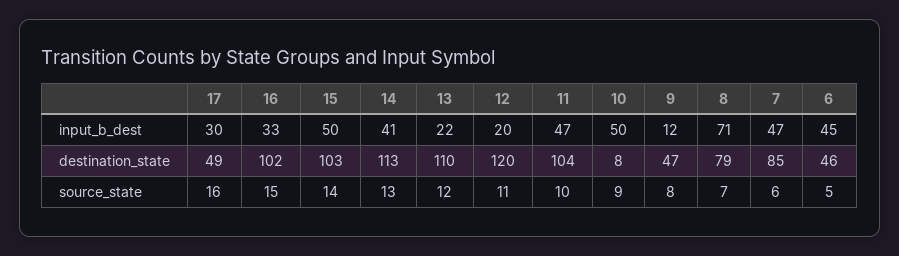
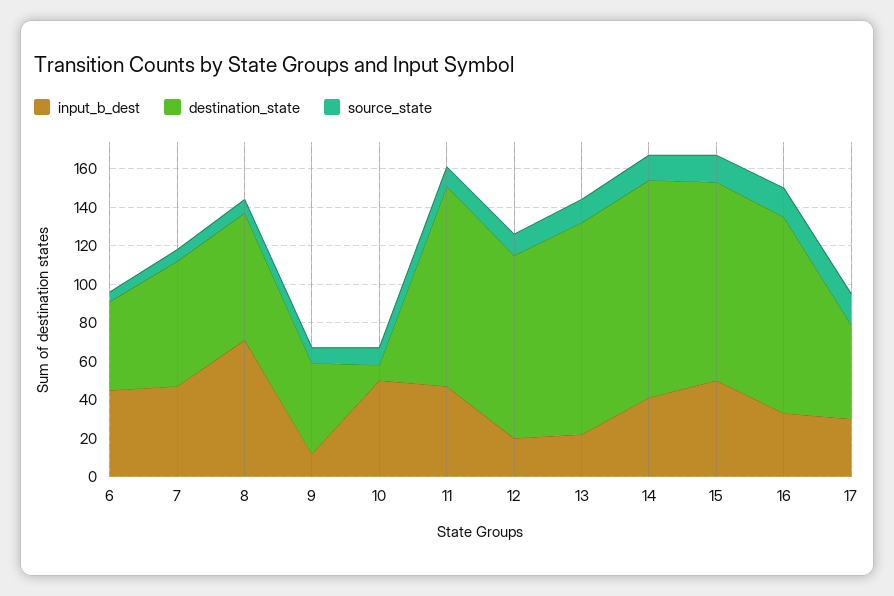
  {
    "input_b_dest": {
      "17": 30,
      "16": 33,
      "15": 50,
      "14": 41,
      "13": 22,
      "12": 20,
      "11": 47,
      "10": 50,
      "9": 12,
      "8": 71,
      "7": 47,
      "6": 45
    },
    "destination_state": {
      "17": 49,
      "16": 102,
      "15": 103,
      "14": 113,
      "13": 110,
-     "12": 120,
+     "12": 95,
      "11": 104,
      "10": 8,
      "9": 47,
-     "8": 79,
+     "8": 65,
-     "7": 85,
+     "7": 65,
      "6": 46
    },
    "source_state": {
      "17": 16,
      "16": 15,
      "15": 14,
      "14": 13,
      "13": 12,
      "12": 11,
      "11": 10,
      "10": 9,
      "9": 8,
      "8": 7,
      "7": 6,
      "6": 5
    }
  }

